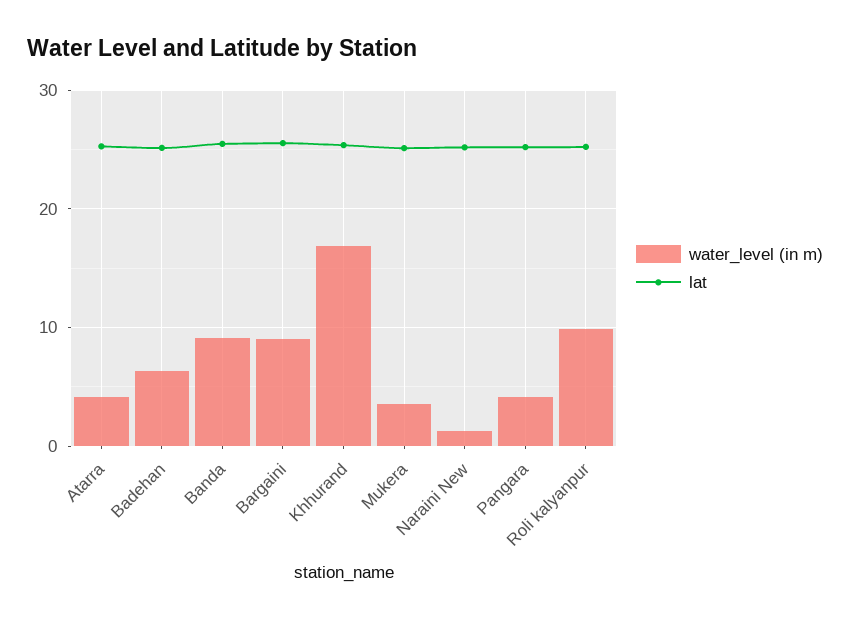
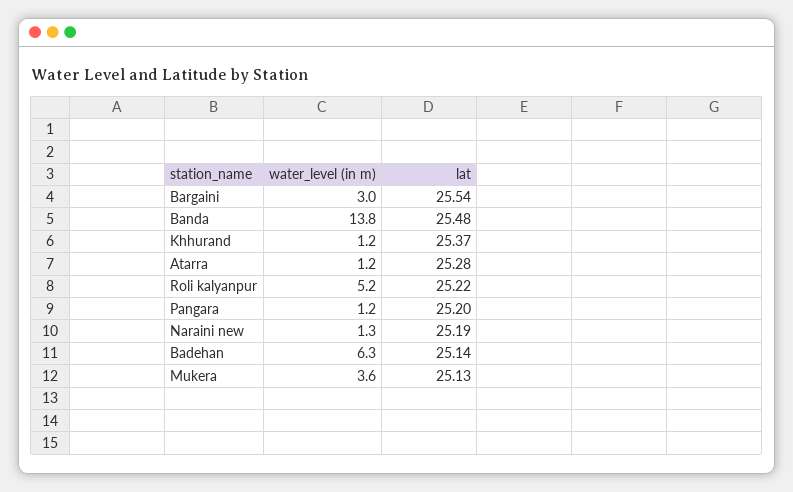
  {
    "water_level (in m)": {
-     "Atarra": 4,
+     "Atarra": 1.2,
      "Badehan": 6.3,
-     "Banda": 9,
+     "Banda": 13.8,
-     "Bargaini": 9,
+     "Bargaini": 3,
-     "Khhurand": 17,
+     "Khhurand": 1.2,
      "Mukera": 3.6,
      "Naraini New": 1.3,
-     "Pangara": 4,
+     "Pangara": 1.2,
-     "Roli kalyanpur": 10
+     "Roli kalyanpur": 5.2
    },
    "lat": {
      "Atarra": 25.28,
      "Badehan": 25.14,
      "Banda": 25.48,
      "Bargaini": 25.54,
      "Khhurand": 25.37,
      "Mukera": 25.13,
      "Naraini New": 25.19,
      "Pangara": 25.2,
      "Roli kalyanpur": 25.22
    }
  }

